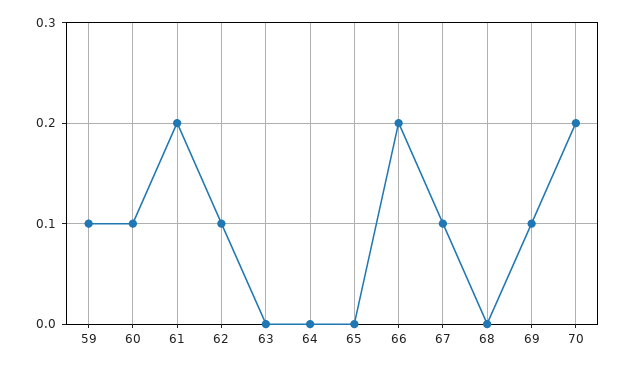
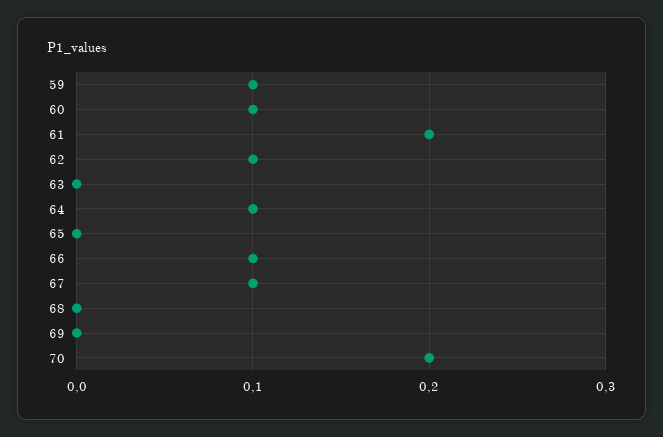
  {
    "59": 0.1,
    "60": 0.1,
    "61": 0.2,
    "62": 0.1,
    "63": 0,
-   "64": 0,
+   "64": 0.1,
    "65": 0,
-   "66": 0.2,
+   "66": 0.1,
    "67": 0.1,
    "68": 0,
-   "69": 0.1,
+   "69": 0,
    "70": 0.2
  }

